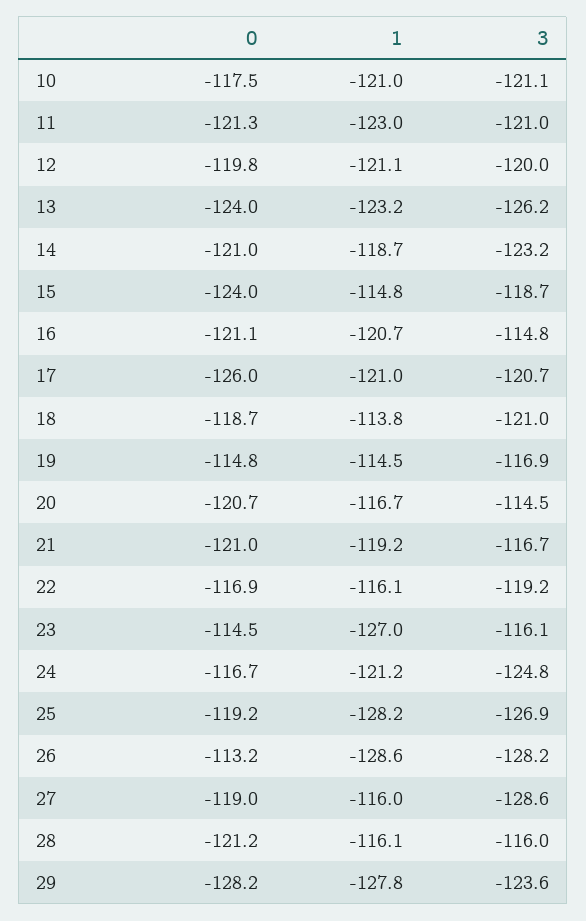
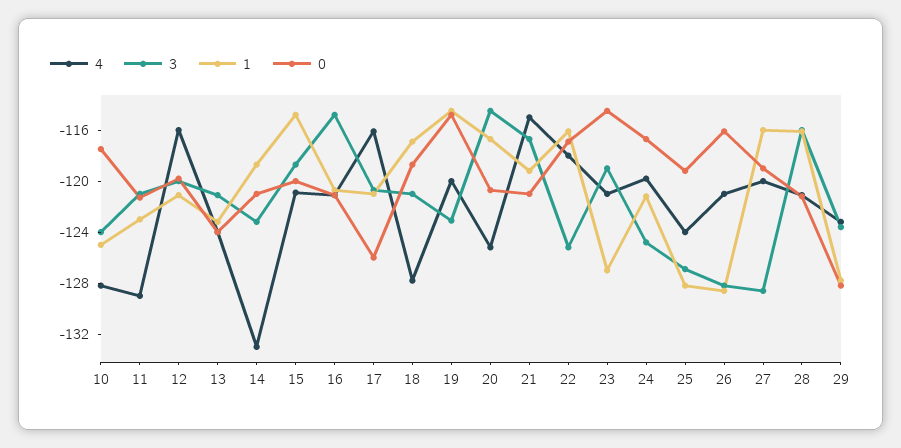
  {
    "0": {
      "10": -117.5,
      "11": -121.3,
      "12": -119.8,
      "13": -124,
      "14": -121,
-     "15": -124,
+     "15": -120,
      "16": -121.1,
      "17": -126,
      "18": -118.7,
      "19": -114.8,
      "20": -120.7,
      "21": -121,
      "22": -116.9,
      "23": -114.5,
      "24": -116.7,
      "25": -119.2,
-     "26": -113.2,
+     "26": -116,
      "27": -119,
      "28": -121.2,
      "29": -128.2
    },
    "1": {
-     "10": -121,
+     "10": -125,
      "11": -123,
      "12": -121.1,
      "13": -123.2,
      "14": -118.7,
      "15": -114.8,
      "16": -120.7,
      "17": -121,
-     "18": -113.8,
+     "18": -117,
      "19": -114.5,
      "20": -116.7,
      "21": -119.2,
      "22": -116.1,
      "23": -127,
      "24": -121.2,
      "25": -128.2,
      "26": -128.6,
      "27": -116,
      "28": -116.1,
      "29": -127.8
    },
    "3": {
-     "10": -121.1,
+     "10": -124,
      "11": -121,
      "12": -120,
-     "13": -126.2,
+     "13": -121,
      "14": -123.2,
      "15": -118.7,
      "16": -114.8,
      "17": -120.7,
      "18": -121,
-     "19": -116.9,
+     "19": -123,
      "20": -114.5,
      "21": -116.7,
-     "22": -119.2,
+     "22": -125,
-     "23": -116.1,
+     "23": -119,
      "24": -124.8,
      "25": -126.9,
      "26": -128.2,
      "27": -128.6,
      "28": -116,
      "29": -123.6
-   }
+   },
+   "4": {
+     "10": -128,
+     "11": -129,
+     "12": -116,
+     "13": -124,
+     "14": -133,
+     "15": -121,
+     "16": -121,
+     "17": -116,
+     "18": -128,
+     "19": -120,
+     "20": -125,
+     "21": -115,
+     "22": -118,
+     "23": -121,
+     "24": -120,
+     "25": -124,
+     "26": -121,
+     "27": -120,
+     "28": -121,
+     "29": -123
+   }
  }

